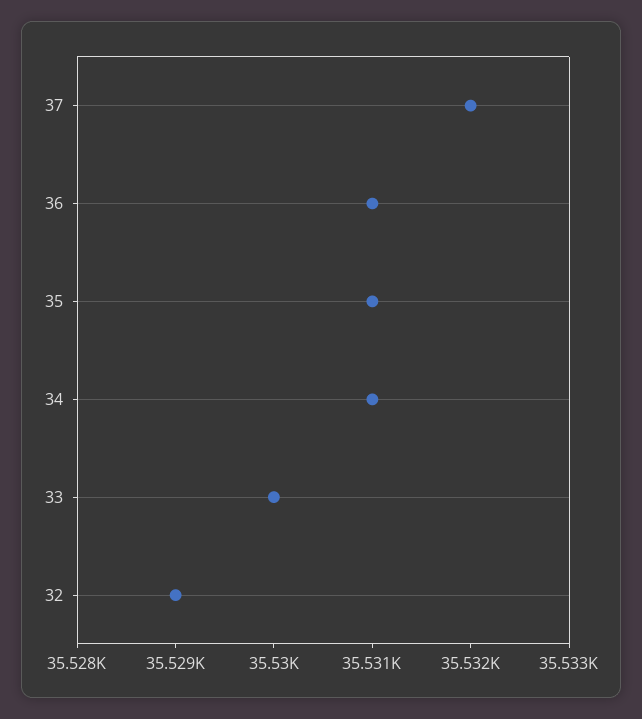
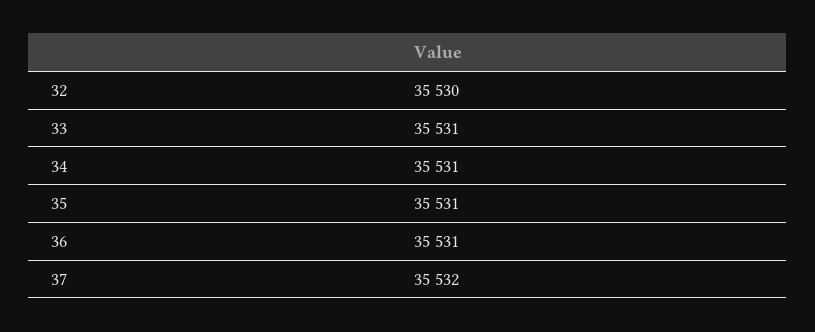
  {
    "37": 35532,
    "36": 35531,
    "35": 35531,
    "34": 35531,
-   "33": 35530,
+   "33": 35531,
-   "32": 35529
+   "32": 35530
  }

